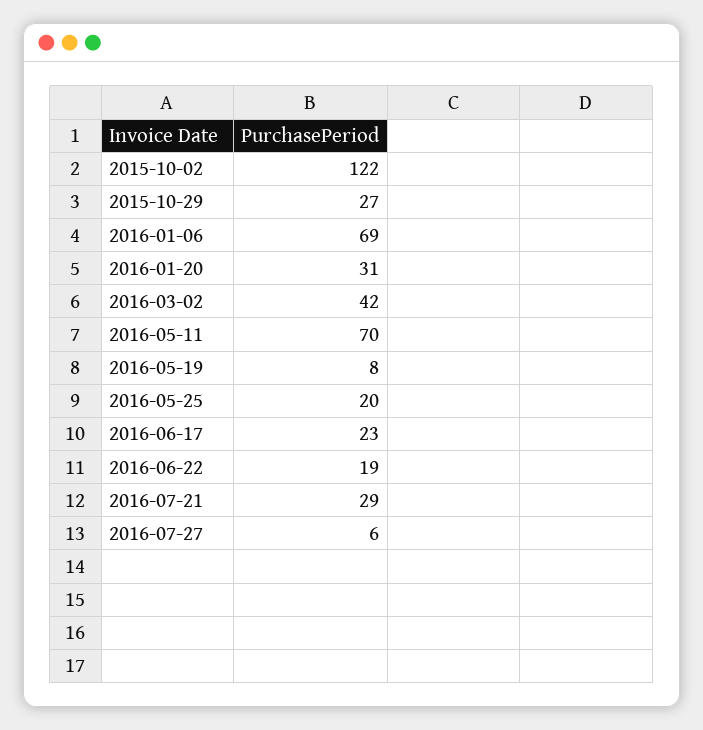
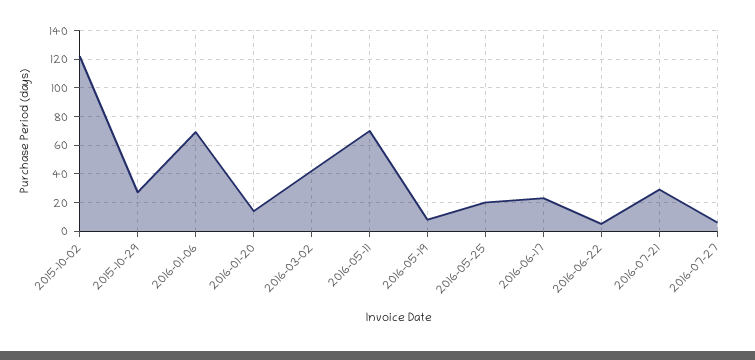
  {
    "2015-10-02": 122,
    "2015-10-29": 27,
    "2016-01-06": 69,
-   "2016-01-20": 31,
+   "2016-01-20": 15,
    "2016-03-02": 42,
    "2016-05-11": 70,
    "2016-05-19": 8,
    "2016-05-25": 20,
    "2016-06-17": 23,
-   "2016-06-22": 19,
+   "2016-06-22": 5,
    "2016-07-21": 29,
    "2016-07-27": 6
  }

